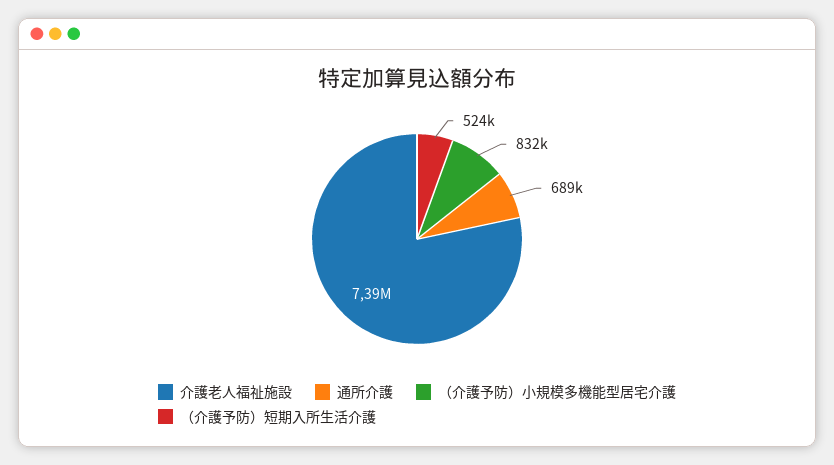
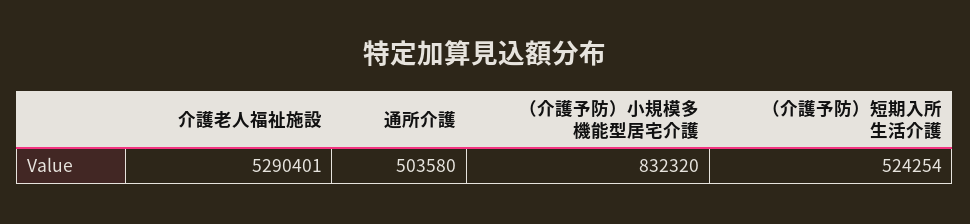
  {
-   "介護老人福祉施設": 7390000,
+   "介護老人福祉施設": 5290401,
-   "通所介護": 689000,
+   "通所介護": 503580,
    "（介護予防）小規模多機能型居宅介護": 832320,
    "（介護予防）短期入所生活介護": 524254
  }

